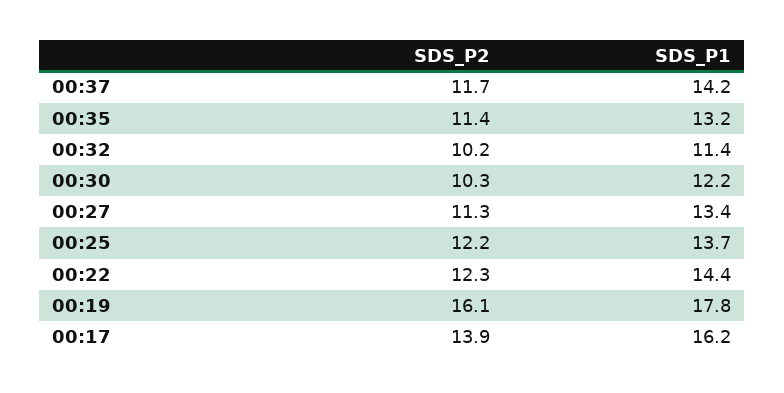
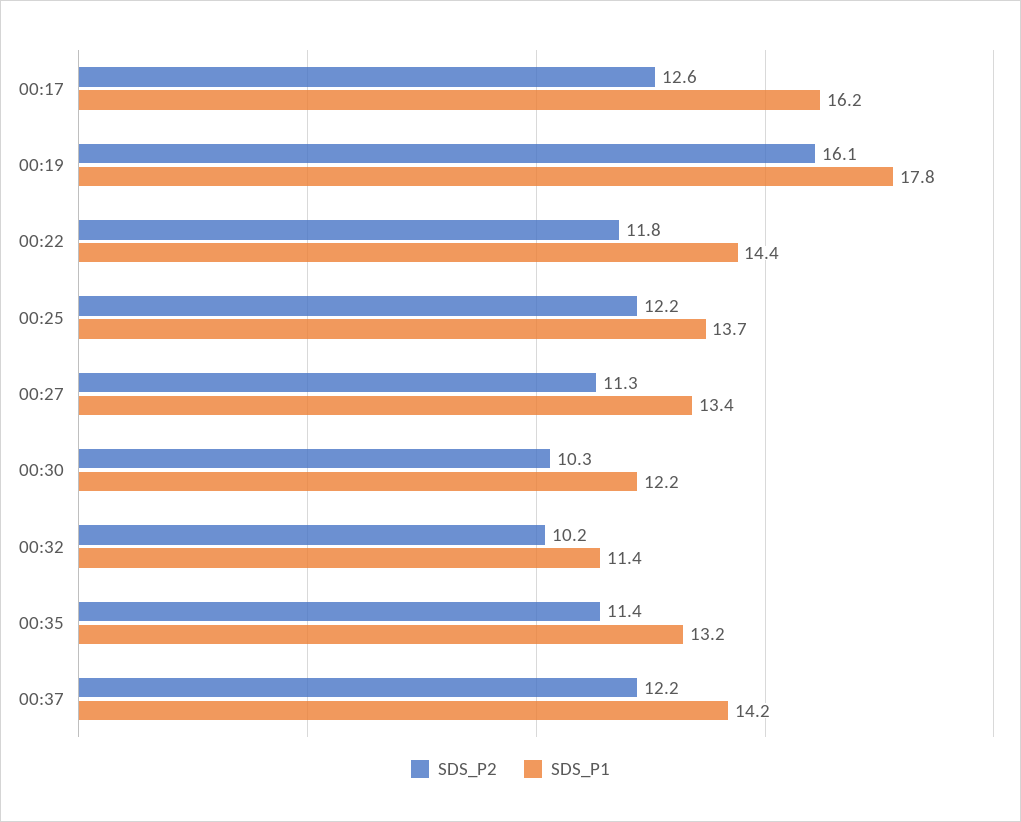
  {
    "SDS_P2": {
-     "00:37": 11.7,
+     "00:37": 12.2,
      "00:35": 11.4,
      "00:32": 10.2,
      "00:30": 10.3,
      "00:27": 11.3,
      "00:25": 12.2,
-     "00:22": 12.3,
+     "00:22": 11.8,
      "00:19": 16.1,
-     "00:17": 13.9
+     "00:17": 12.6
    },
    "SDS_P1": {
      "00:37": 14.2,
      "00:35": 13.2,
      "00:32": 11.4,
      "00:30": 12.2,
      "00:27": 13.4,
      "00:25": 13.7,
      "00:22": 14.4,
      "00:19": 17.8,
      "00:17": 16.2
    }
  }

